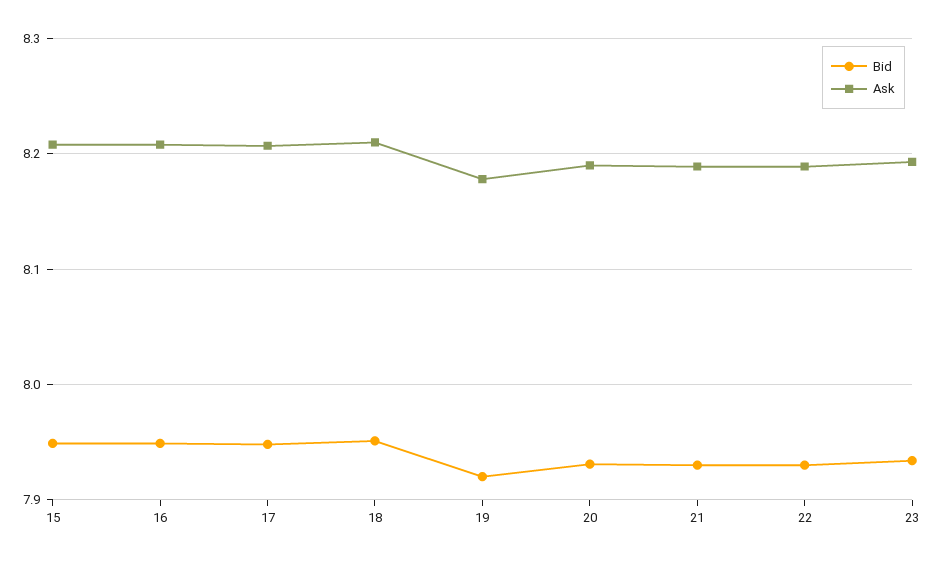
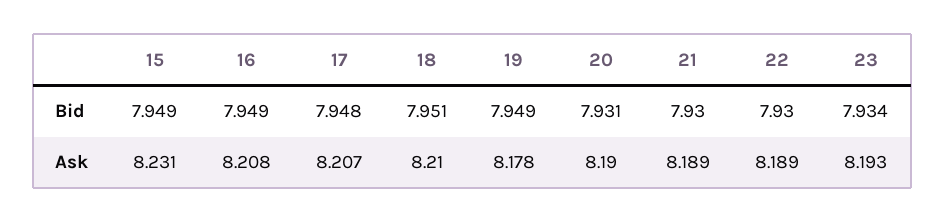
  {
    "Bid": {
      "15": 7.949,
      "16": 7.949,
      "17": 7.948,
      "18": 7.951,
-     "19": 7.92,
+     "19": 7.949,
      "20": 7.931,
      "21": 7.93,
      "22": 7.93,
      "23": 7.934
    },
    "Ask": {
-     "15": 8.21,
+     "15": 8.231,
      "16": 8.208,
      "17": 8.207,
      "18": 8.21,
      "19": 8.178,
      "20": 8.19,
      "21": 8.189,
      "22": 8.189,
      "23": 8.193
    }
  }

